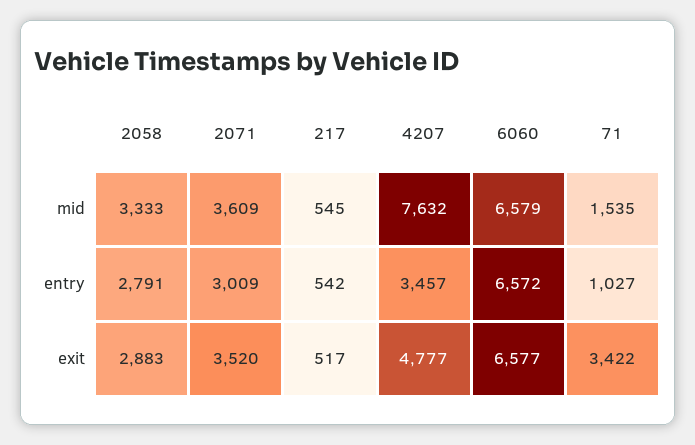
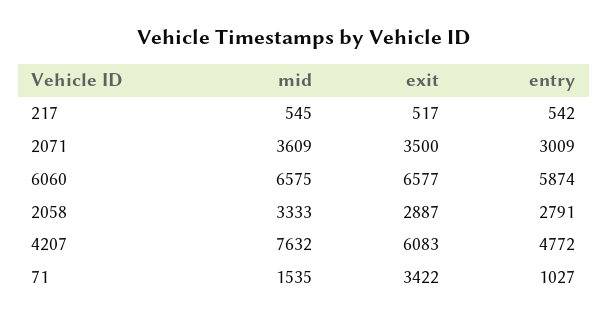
  {
    "2058": {
      "mid": 3333,
      "entry": 2791,
-     "exit": 2883
+     "exit": 2887
    },
    "2071": {
      "mid": 3609,
      "entry": 3009,
-     "exit": 3520
+     "exit": 3500
    },
    "217": {
      "mid": 545,
      "entry": 542,
      "exit": 517
    },
    "4207": {
      "mid": 7632,
-     "entry": 3457,
+     "entry": 4772,
-     "exit": 4777
+     "exit": 6083
    },
    "6060": {
-     "mid": 6579,
+     "mid": 6575,
-     "entry": 6572,
+     "entry": 5874,
      "exit": 6577
    },
    "71": {
      "mid": 1535,
      "entry": 1027,
      "exit": 3422
    }
  }

